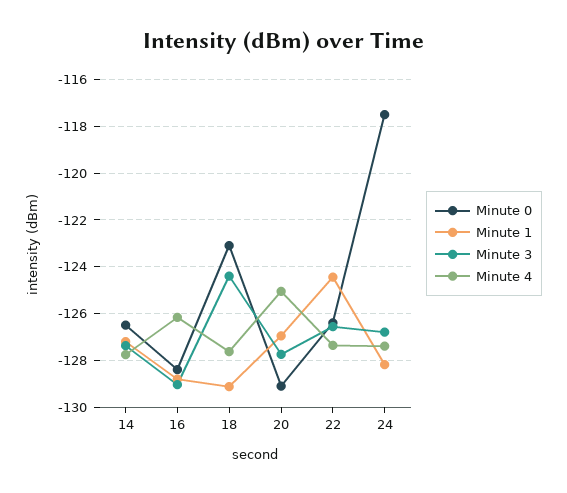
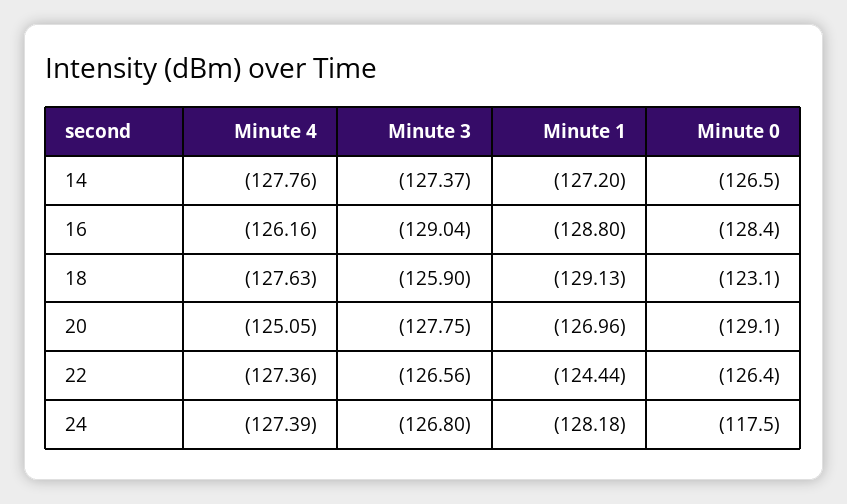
  {
    "Minute 0": {
      "14": -126.5,
      "16": -128.4,
      "18": -123.1,
      "20": -129.1,
      "22": -126.4,
      "24": -117.5
    },
    "Minute 1": {
      "14": -127.2,
      "16": -128.8,
      "18": -129.13,
      "20": -126.96,
      "22": -124.44,
      "24": -128.18
    },
    "Minute 3": {
      "14": -127.37,
      "16": -129.04,
-     "18": -124.5,
+     "18": -125.9,
      "20": -127.75,
      "22": -126.56,
      "24": -126.8
    },
    "Minute 4": {
      "14": -127.76,
      "16": -126.16,
      "18": -127.63,
      "20": -125.05,
      "22": -127.36,
      "24": -127.39
    }
  }

